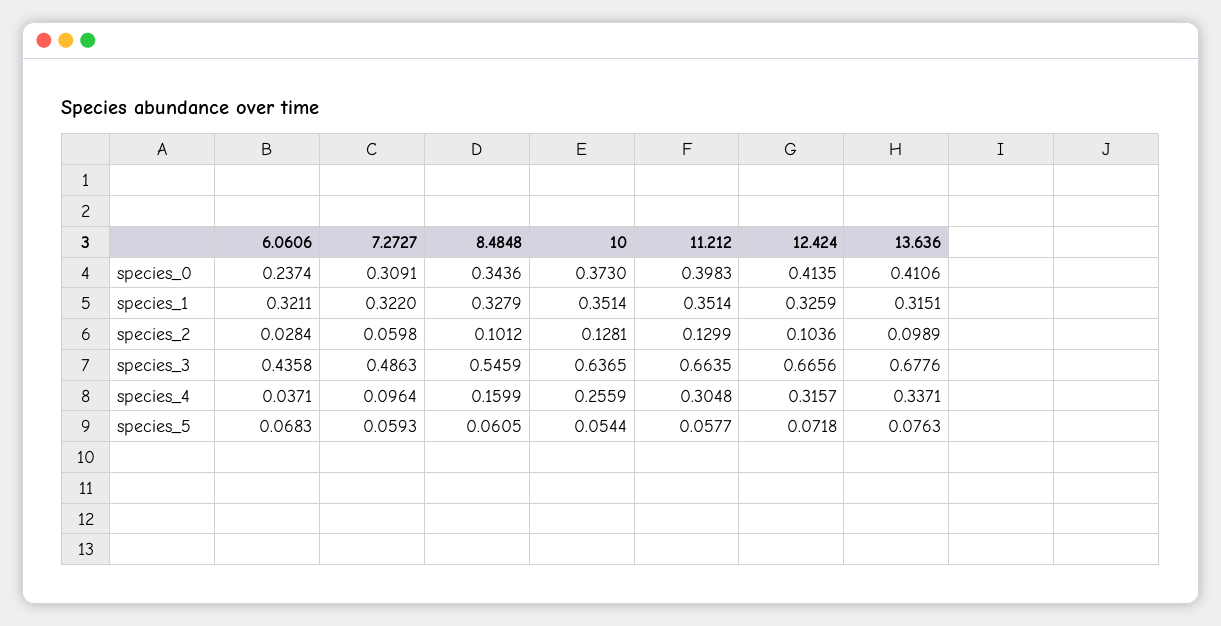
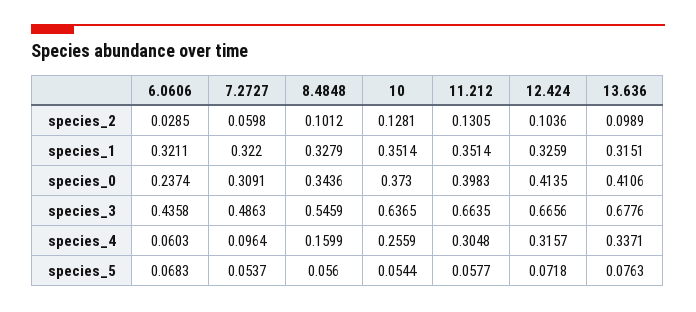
  {
    "6.0606": {
      "species_0": 0.2374,
      "species_1": 0.3211,
-     "species_2": 0.0284,
+     "species_2": 0.0285,
      "species_3": 0.4358,
-     "species_4": 0.0371,
+     "species_4": 0.0603,
      "species_5": 0.0683
    },
    "7.2727": {
      "species_0": 0.3091,
      "species_1": 0.322,
      "species_2": 0.0598,
      "species_3": 0.4863,
      "species_4": 0.0964,
-     "species_5": 0.0593
+     "species_5": 0.0537
    },
    "8.4848": {
      "species_0": 0.3436,
      "species_1": 0.3279,
      "species_2": 0.1012,
      "species_3": 0.5459,
      "species_4": 0.1599,
-     "species_5": 0.0605
+     "species_5": 0.056
    },
    "10": {
      "species_0": 0.373,
      "species_1": 0.3514,
      "species_2": 0.1281,
      "species_3": 0.6365,
      "species_4": 0.2559,
      "species_5": 0.0544
    },
    "11.212": {
      "species_0": 0.3983,
      "species_1": 0.3514,
-     "species_2": 0.1299,
+     "species_2": 0.1305,
      "species_3": 0.6635,
      "species_4": 0.3048,
      "species_5": 0.0577
    },
    "12.424": {
      "species_0": 0.4135,
      "species_1": 0.3259,
      "species_2": 0.1036,
      "species_3": 0.6656,
      "species_4": 0.3157,
      "species_5": 0.0718
    },
    "13.636": {
      "species_0": 0.4106,
      "species_1": 0.3151,
      "species_2": 0.0989,
      "species_3": 0.6776,
      "species_4": 0.3371,
      "species_5": 0.0763
    }
  }

